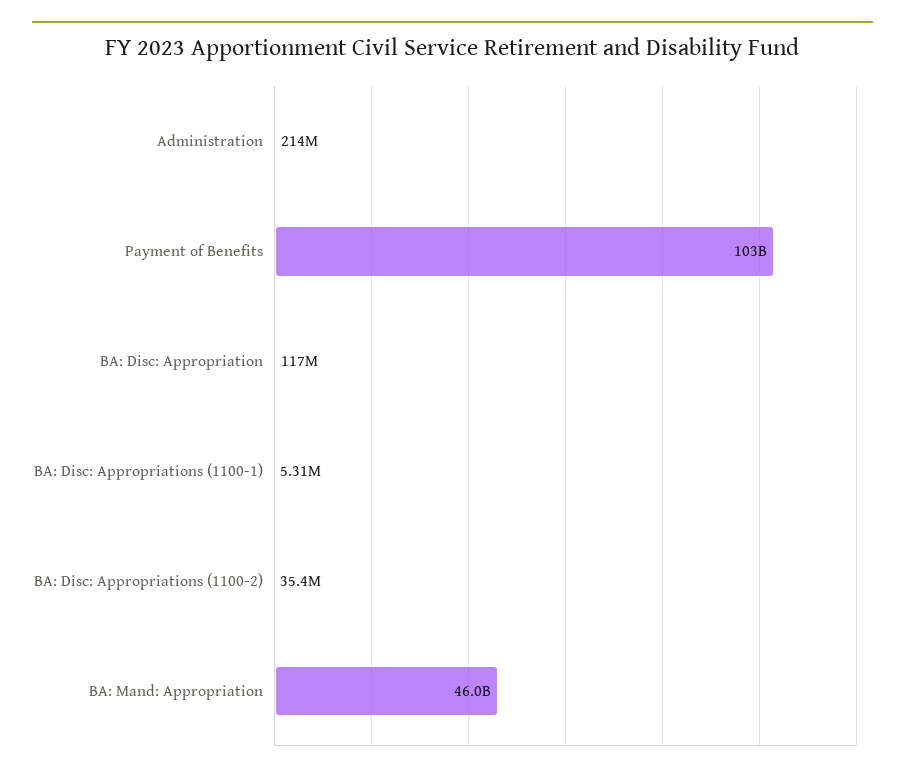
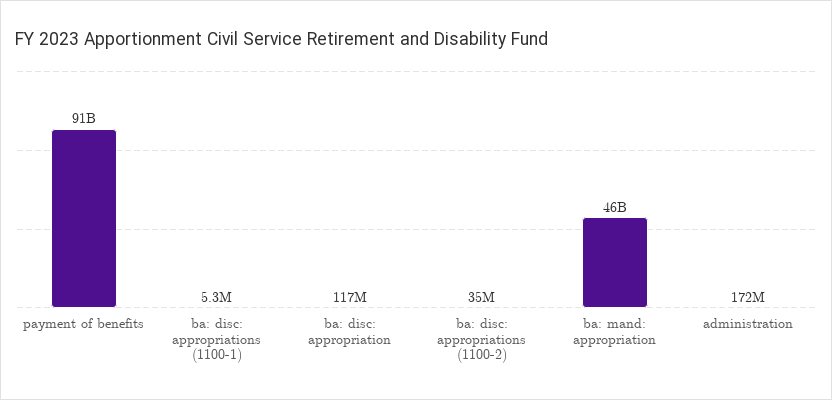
  {
-   "Administration": 214000000,
+   "Administration": 172000000,
-   "Payment of Benefits": 103000000000,
+   "Payment of Benefits": 91000000000,
    "BA: Disc: Appropriation": 117000000,
    "BA: Disc: Appropriations (1100-1)": 5310000,
    "BA: Disc: Appropriations (1100-2)": 35400000,
    "BA: Mand: Appropriation": 46000000000
  }

